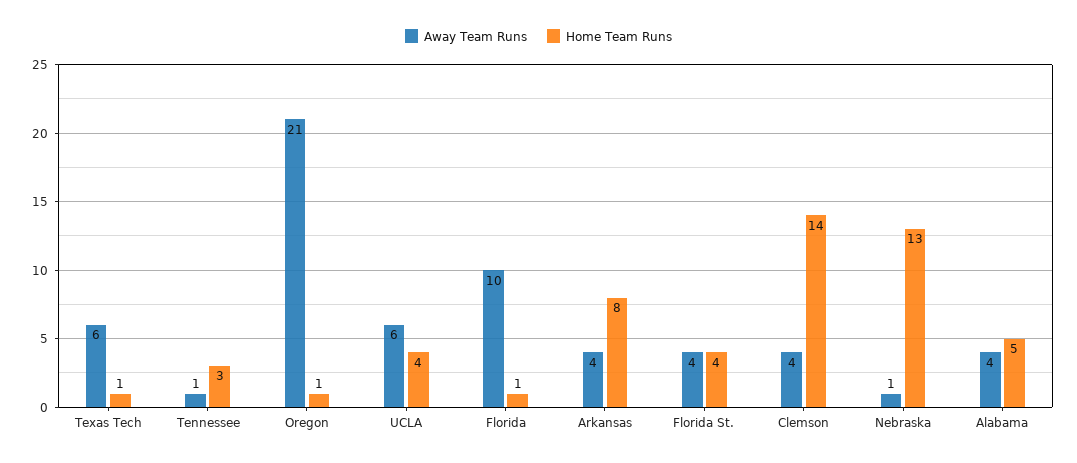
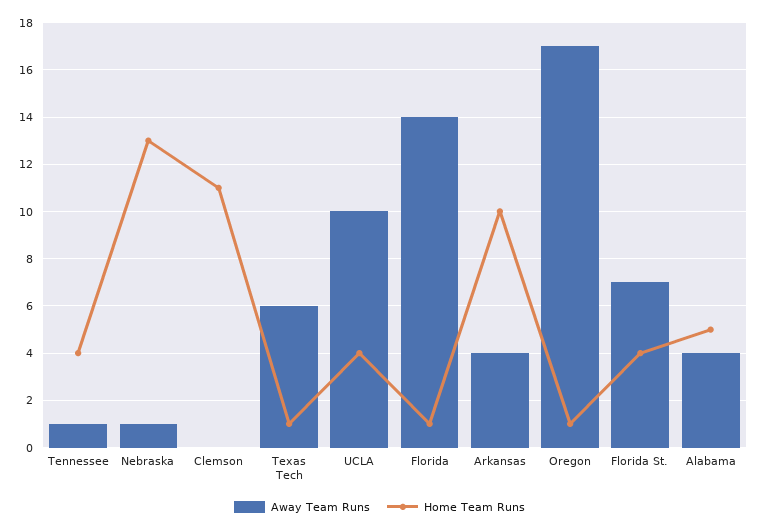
  {
    "Away Team Runs": {
      "Texas Tech": 6,
      "Tennessee": 1,
-     "Oregon": 21,
+     "Oregon": 17,
-     "UCLA": 6,
+     "UCLA": 10,
-     "Florida": 10,
+     "Florida": 14,
      "Arkansas": 4,
-     "Florida St.": 4,
+     "Florida St.": 7,
-     "Clemson": 4,
+     "Clemson": 0,
      "Nebraska": 1,
      "Alabama": 4
    },
    "Home Team Runs": {
      "Texas Tech": 1,
-     "Tennessee": 3,
+     "Tennessee": 4,
      "Oregon": 1,
      "UCLA": 4,
      "Florida": 1,
-     "Arkansas": 8,
+     "Arkansas": 10,
      "Florida St.": 4,
-     "Clemson": 14,
+     "Clemson": 11,
      "Nebraska": 13,
      "Alabama": 5
    }
  }

